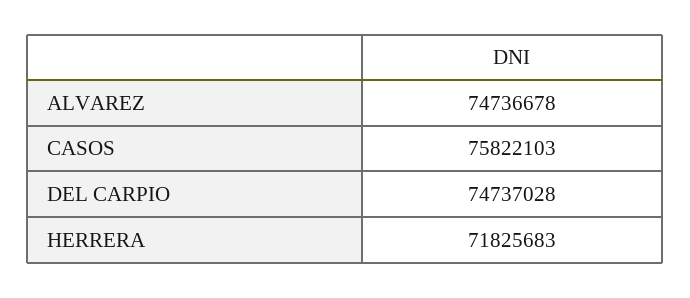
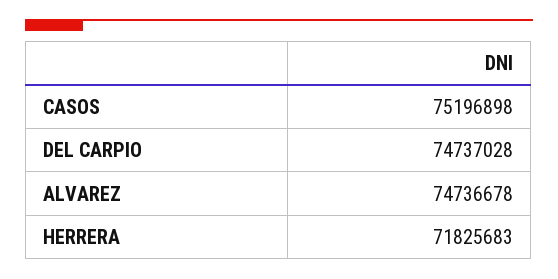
  {
    "ALVAREZ": 74736678,
-   "CASOS": 75822103,
+   "CASOS": 75196898,
    "DEL CARPIO": 74737028,
    "HERRERA": 71825683
  }

